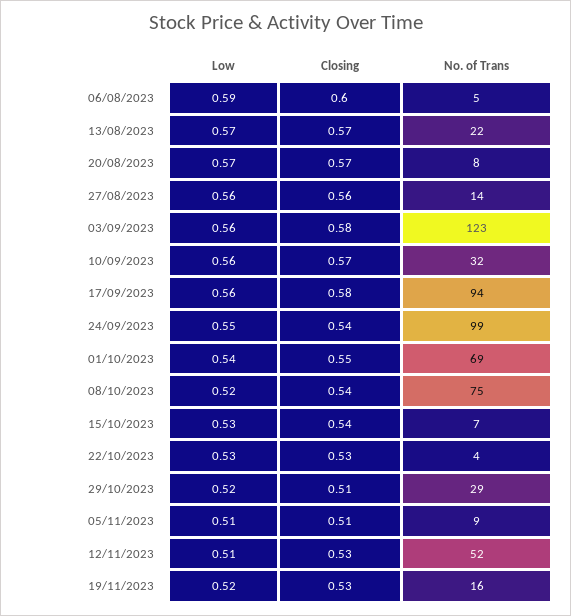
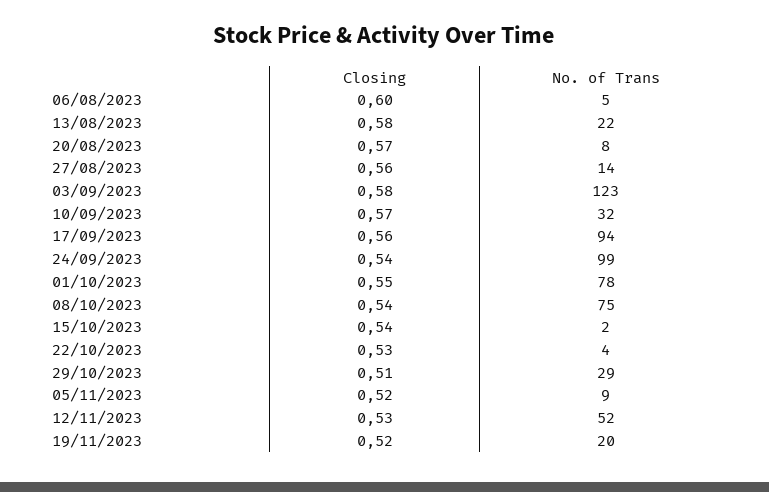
  {
-   "Low": {
-     "06/08/2023": 0.59,
-     "13/08/2023": 0.57,
-     "20/08/2023": 0.57,
-     "27/08/2023": 0.56,
-     "03/09/2023": 0.56,
-     "10/09/2023": 0.56,
-     "17/09/2023": 0.56,
-     "24/09/2023": 0.55,
-     "01/10/2023": 0.54,
-     "08/10/2023": 0.52,
-     "15/10/2023": 0.53,
-     "22/10/2023": 0.53,
-     "29/10/2023": 0.52,
-     "05/11/2023": 0.51,
-     "12/11/2023": 0.51,
-     "19/11/2023": 0.52
-   },
    "Closing": {
      "06/08/2023": 0.6,
-     "13/08/2023": 0.57,
+     "13/08/2023": 0.58,
      "20/08/2023": 0.57,
      "27/08/2023": 0.56,
      "03/09/2023": 0.58,
      "10/09/2023": 0.57,
-     "17/09/2023": 0.58,
+     "17/09/2023": 0.56,
      "24/09/2023": 0.54,
      "01/10/2023": 0.55,
      "08/10/2023": 0.54,
      "15/10/2023": 0.54,
      "22/10/2023": 0.53,
      "29/10/2023": 0.51,
-     "05/11/2023": 0.51,
+     "05/11/2023": 0.52,
      "12/11/2023": 0.53,
-     "19/11/2023": 0.53
+     "19/11/2023": 0.52
    },
    "No. of Trans": {
      "06/08/2023": 5,
      "13/08/2023": 22,
      "20/08/2023": 8,
      "27/08/2023": 14,
      "03/09/2023": 123,
      "10/09/2023": 32,
      "17/09/2023": 94,
      "24/09/2023": 99,
-     "01/10/2023": 69,
+     "01/10/2023": 78,
      "08/10/2023": 75,
-     "15/10/2023": 7,
+     "15/10/2023": 2,
      "22/10/2023": 4,
      "29/10/2023": 29,
      "05/11/2023": 9,
      "12/11/2023": 52,
-     "19/11/2023": 16
+     "19/11/2023": 20
    }
  }

